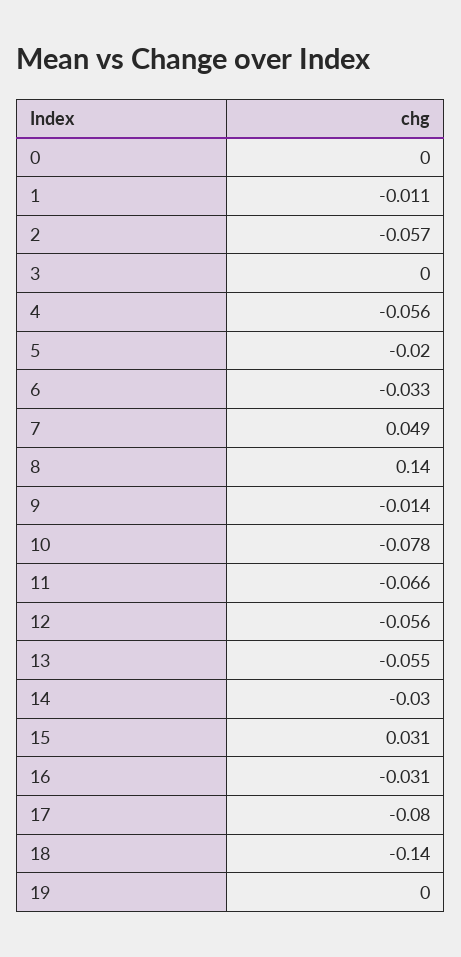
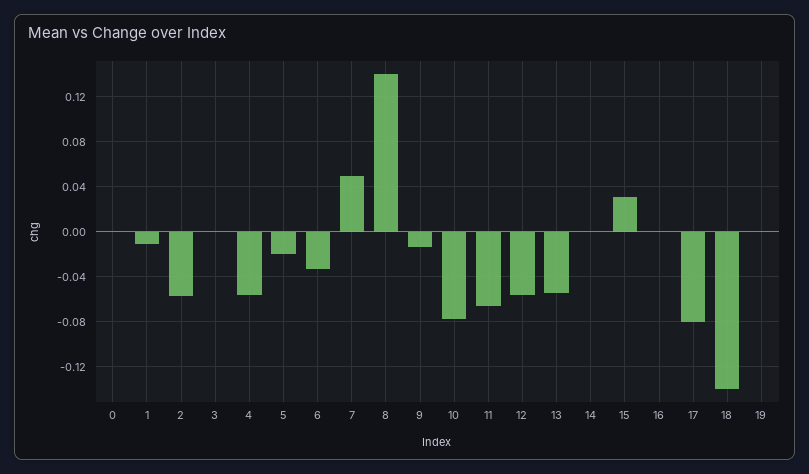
  {
    "0": 0,
    "1": -0.011,
    "2": -0.057,
    "3": 0,
    "4": -0.056,
    "5": -0.02,
    "6": -0.033,
    "7": 0.049,
    "8": 0.14,
    "9": -0.014,
    "10": -0.078,
    "11": -0.066,
    "12": -0.056,
    "13": -0.055,
-   "14": -0.03,
+   "14": 0,
    "15": 0.031,
-   "16": -0.031,
+   "16": 0,
    "17": -0.08,
    "18": -0.14,
    "19": 0
  }

